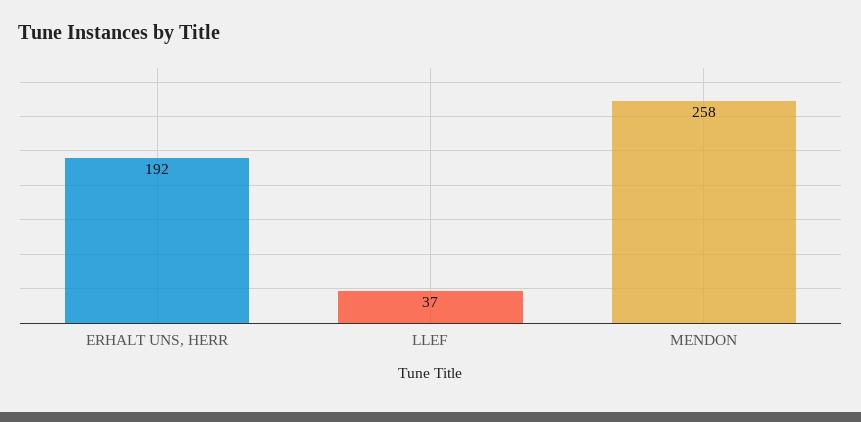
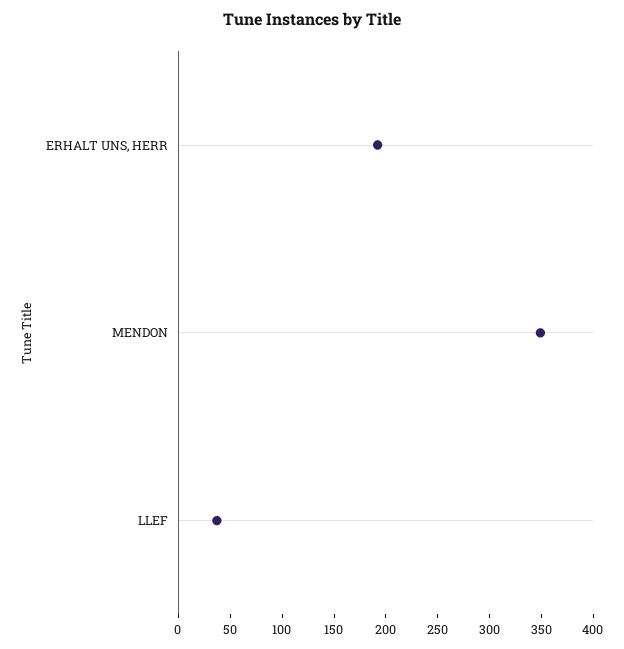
  {
    "ERHALT UNS, HERR": 192,
    "LLEF": 37,
-   "MENDON": 258
+   "MENDON": 350
  }

